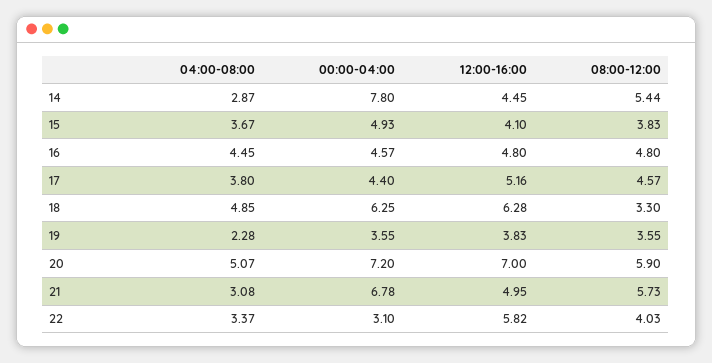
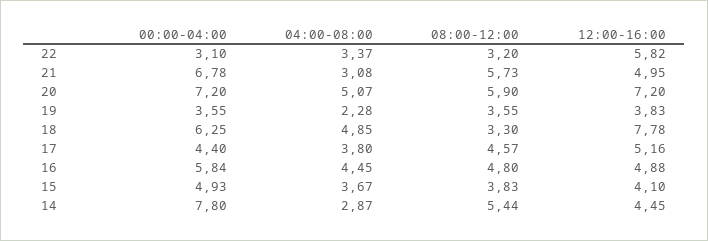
  {
    "04:00-08:00": {
      "14": 2.87,
      "15": 3.67,
      "16": 4.45,
      "17": 3.8,
      "18": 4.85,
      "19": 2.28,
      "20": 5.07,
      "21": 3.08,
      "22": 3.37
    },
    "00:00-04:00": {
      "14": 7.8,
      "15": 4.93,
-     "16": 4.57,
+     "16": 5.84,
      "17": 4.4,
      "18": 6.25,
      "19": 3.55,
      "20": 7.2,
      "21": 6.78,
      "22": 3.1
    },
    "12:00-16:00": {
      "14": 4.45,
      "15": 4.1,
-     "16": 4.8,
+     "16": 4.88,
      "17": 5.16,
-     "18": 6.28,
+     "18": 7.78,
      "19": 3.83,
-     "20": 7,
+     "20": 7.2,
      "21": 4.95,
      "22": 5.82
    },
    "08:00-12:00": {
      "14": 5.44,
      "15": 3.83,
      "16": 4.8,
      "17": 4.57,
      "18": 3.3,
      "19": 3.55,
      "20": 5.9,
      "21": 5.73,
-     "22": 4.03
+     "22": 3.2
    }
  }

